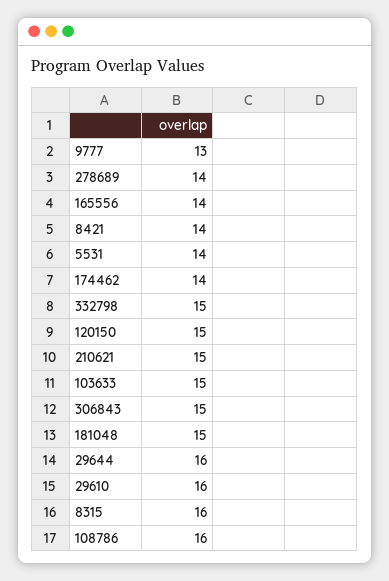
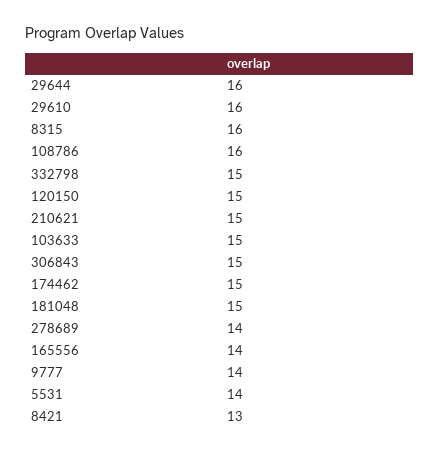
  {
-   "9777": 13,
+   "9777": 14,
    "278689": 14,
    "165556": 14,
-   "8421": 14,
+   "8421": 13,
    "5531": 14,
-   "174462": 14,
+   "174462": 15,
    "332798": 15,
    "120150": 15,
    "210621": 15,
    "103633": 15,
    "306843": 15,
    "181048": 15,
    "29644": 16,
    "29610": 16,
    "8315": 16,
    "108786": 16
  }

